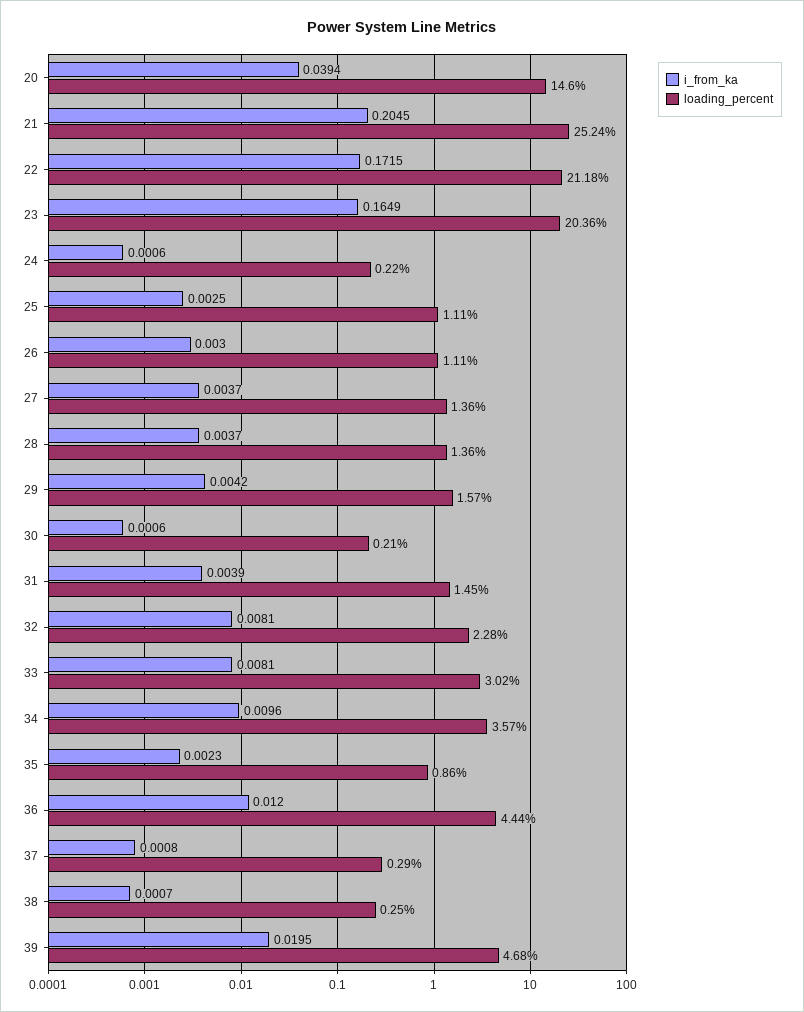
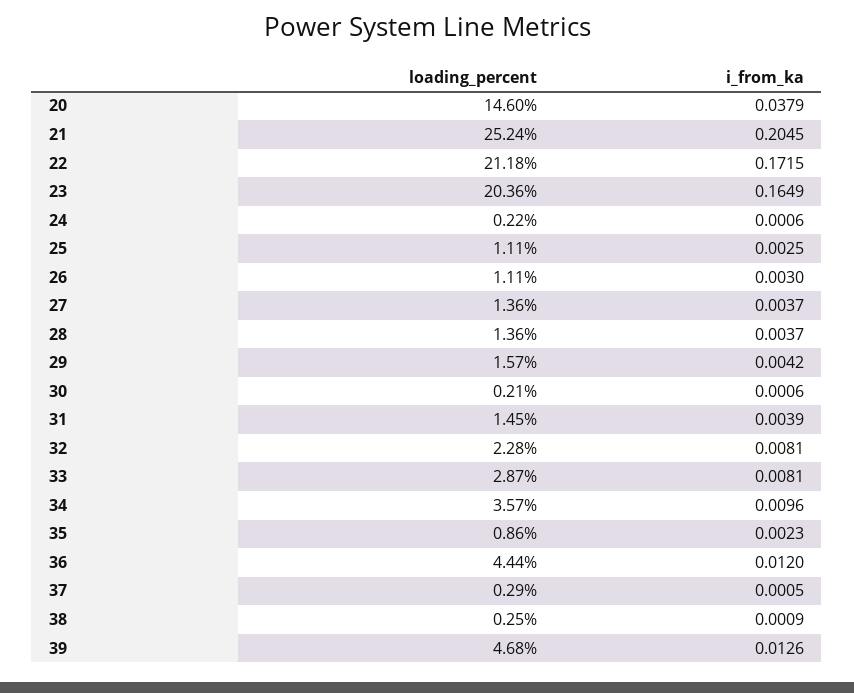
  {
    "i_from_ka": {
-     "20": 0.0394,
+     "20": 0.0379,
      "21": 0.2045,
      "22": 0.1715,
      "23": 0.1649,
      "24": 0.0006,
      "25": 0.0025,
      "26": 0.003,
      "27": 0.0037,
      "28": 0.0037,
      "29": 0.0042,
      "30": 0.0006,
      "31": 0.0039,
      "32": 0.0081,
      "33": 0.0081,
      "34": 0.0096,
      "35": 0.0023,
      "36": 0.012,
-     "37": 0.0008,
+     "37": 0.0005,
-     "38": 0.0007,
+     "38": 0.0009,
-     "39": 0.0195
+     "39": 0.0126
    },
    "loading_percent": {
      "20": 14.6,
      "21": 25.24,
      "22": 21.18,
      "23": 20.36,
      "24": 0.22,
      "25": 1.11,
      "26": 1.11,
      "27": 1.36,
      "28": 1.36,
      "29": 1.57,
      "30": 0.21,
      "31": 1.45,
      "32": 2.28,
-     "33": 3.02,
+     "33": 2.87,
      "34": 3.57,
      "35": 0.86,
      "36": 4.44,
      "37": 0.29,
      "38": 0.25,
      "39": 4.68
    }
  }

